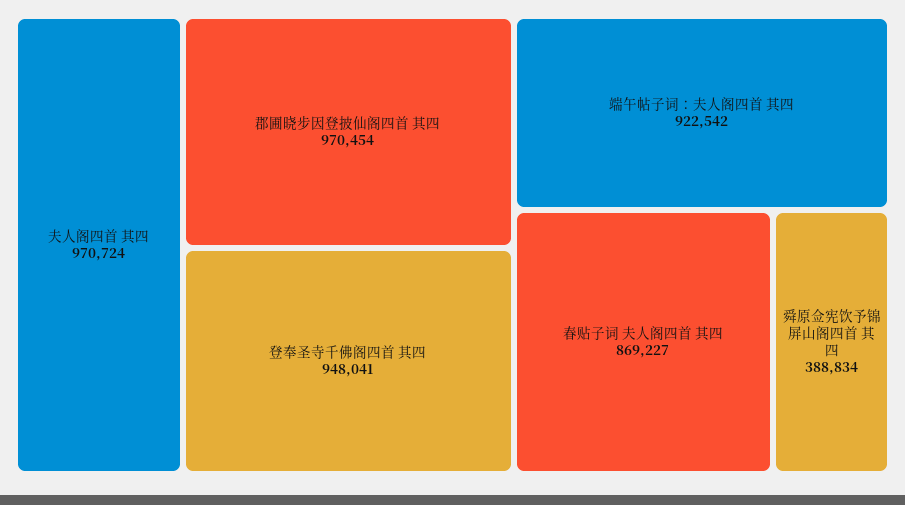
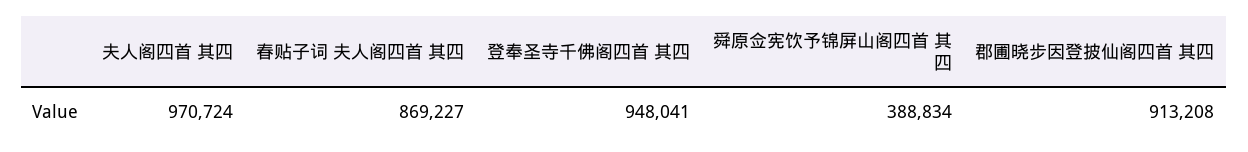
  {
    "夫人阁四首 其四": 970724,
-   "郡圃晓步因登披仙阁四首 其四": 970454,
+   "郡圃晓步因登披仙阁四首 其四": 913208,
    "登奉圣寺千佛阁四首 其四": 948041,
-   "端午帖子词：夫人阁四首 其四": 922542,
    "春贴子词 夫人阁四首 其四": 869227,
    "舜原佥宪饮予锦屏山阁四首 其四": 388834
  }

